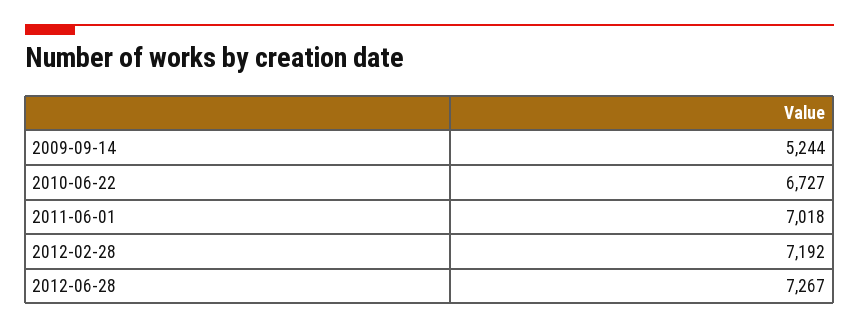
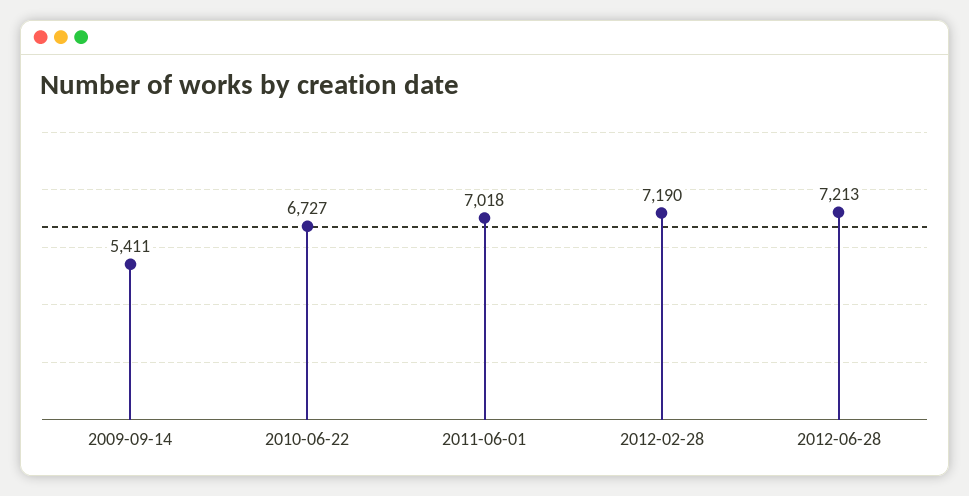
  {
-   "2009-09-14": 5244,
+   "2009-09-14": 5411,
    "2010-06-22": 6727,
    "2011-06-01": 7018,
-   "2012-02-28": 7192,
+   "2012-02-28": 7190,
-   "2012-06-28": 7267
+   "2012-06-28": 7213
  }

